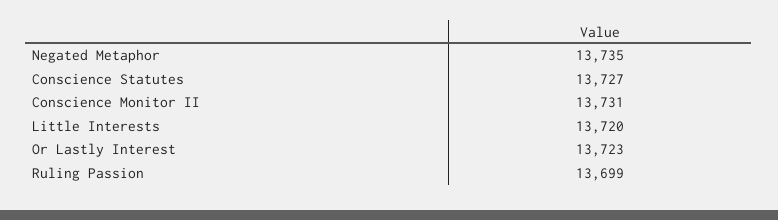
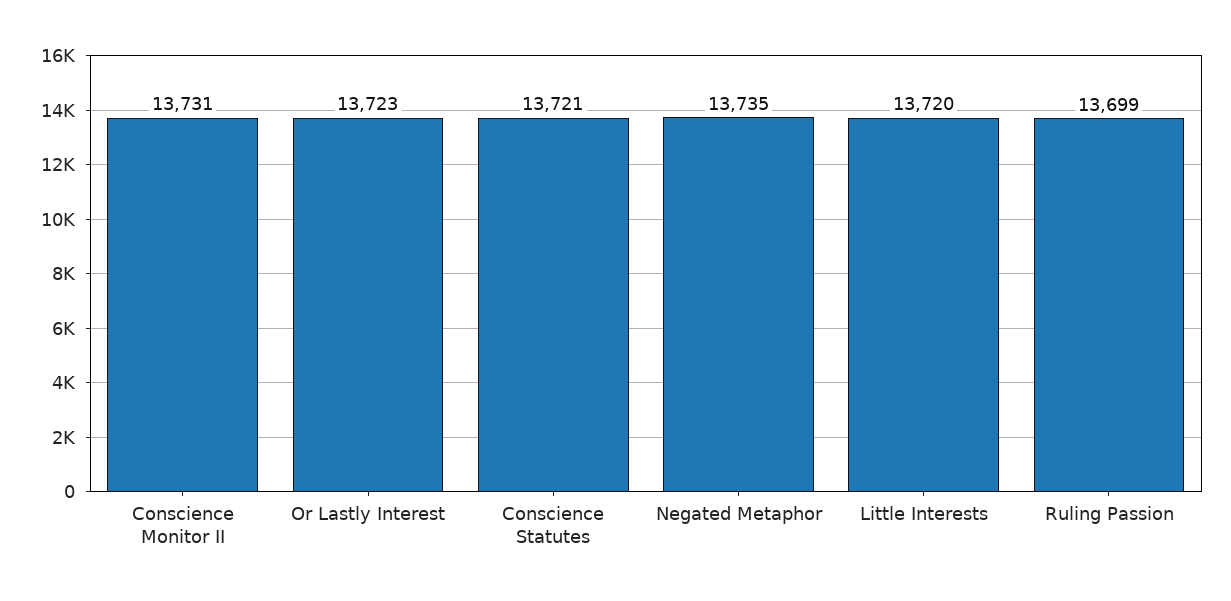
  {
    "Negated Metaphor": 13735,
-   "Conscience Statutes": 13727,
+   "Conscience Statutes": 13721,
    "Conscience Monitor II": 13731,
    "Little Interests": 13720,
    "Or Lastly Interest": 13723,
    "Ruling Passion": 13699
  }

